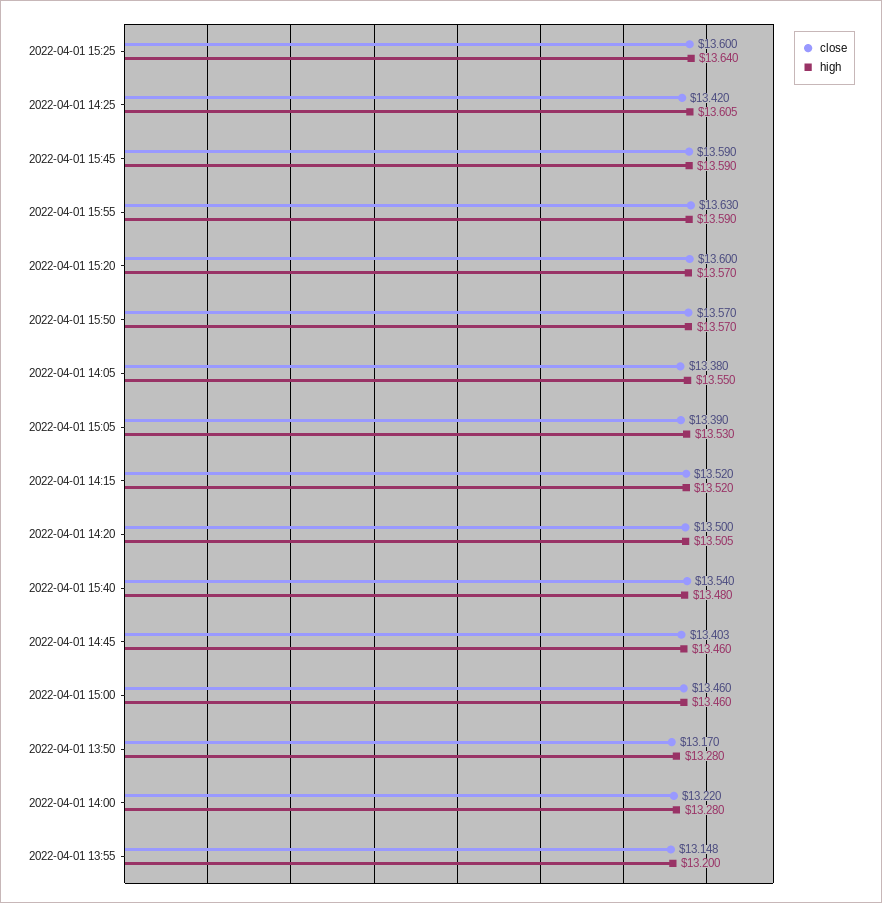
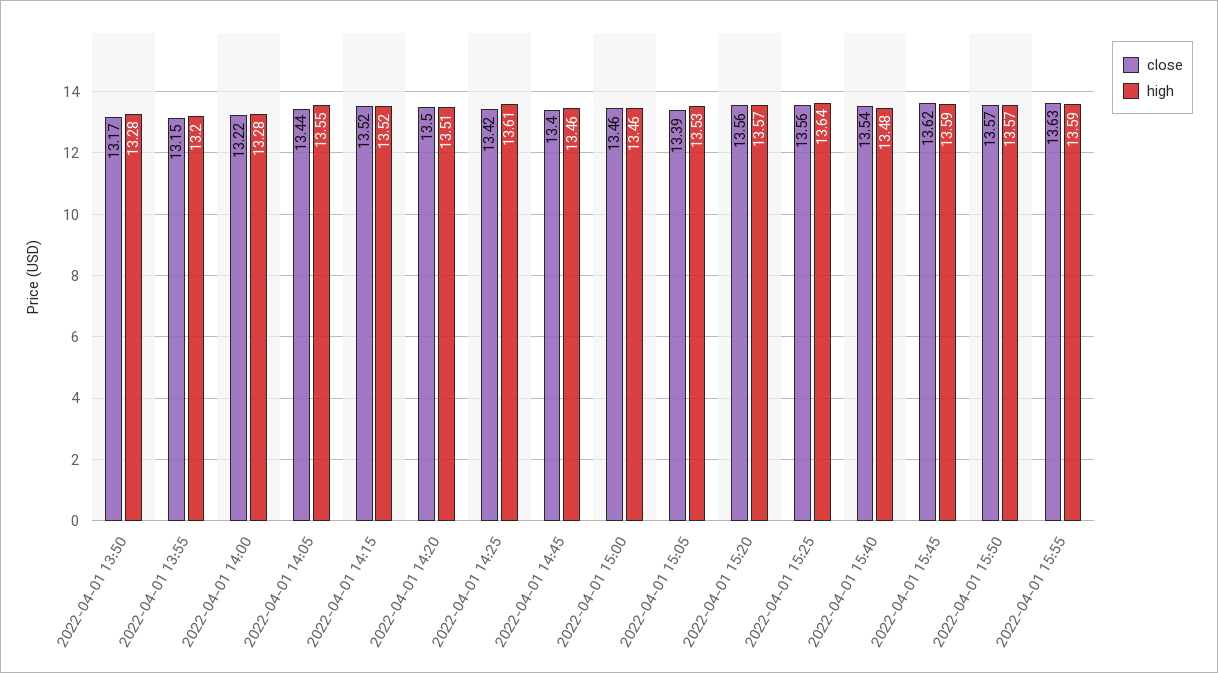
  {
    "close": {
-     "2022-04-01 15:25": 13.6,
+     "2022-04-01 15:25": 13.56,
      "2022-04-01 14:25": 13.42,
-     "2022-04-01 15:45": 13.59,
+     "2022-04-01 15:45": 13.62,
      "2022-04-01 15:55": 13.63,
-     "2022-04-01 15:20": 13.6,
+     "2022-04-01 15:20": 13.56,
      "2022-04-01 15:50": 13.57,
-     "2022-04-01 14:05": 13.38,
+     "2022-04-01 14:05": 13.44,
      "2022-04-01 15:05": 13.39,
      "2022-04-01 14:15": 13.52,
      "2022-04-01 14:20": 13.5,
      "2022-04-01 15:40": 13.54,
      "2022-04-01 14:45": 13.403,
      "2022-04-01 15:00": 13.46,
      "2022-04-01 13:50": 13.17,
      "2022-04-01 14:00": 13.22,
      "2022-04-01 13:55": 13.148
    },
    "high": {
      "2022-04-01 15:25": 13.64,
      "2022-04-01 14:25": 13.605,
      "2022-04-01 15:45": 13.59,
      "2022-04-01 15:55": 13.59,
      "2022-04-01 15:20": 13.57,
      "2022-04-01 15:50": 13.57,
      "2022-04-01 14:05": 13.55,
      "2022-04-01 15:05": 13.53,
      "2022-04-01 14:15": 13.52,
      "2022-04-01 14:20": 13.505,
      "2022-04-01 15:40": 13.48,
      "2022-04-01 14:45": 13.46,
      "2022-04-01 15:00": 13.46,
      "2022-04-01 13:50": 13.28,
      "2022-04-01 14:00": 13.28,
      "2022-04-01 13:55": 13.2
    }
  }

